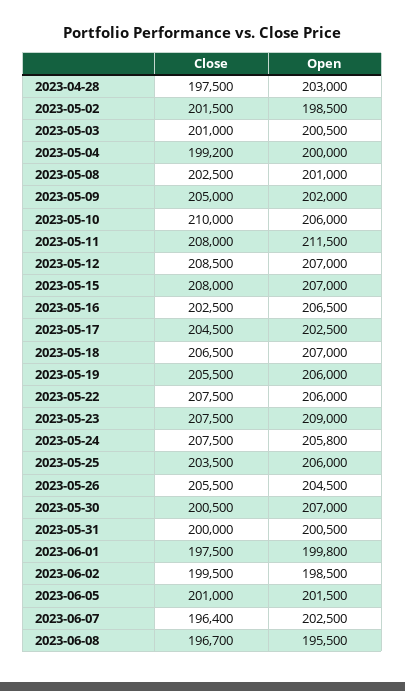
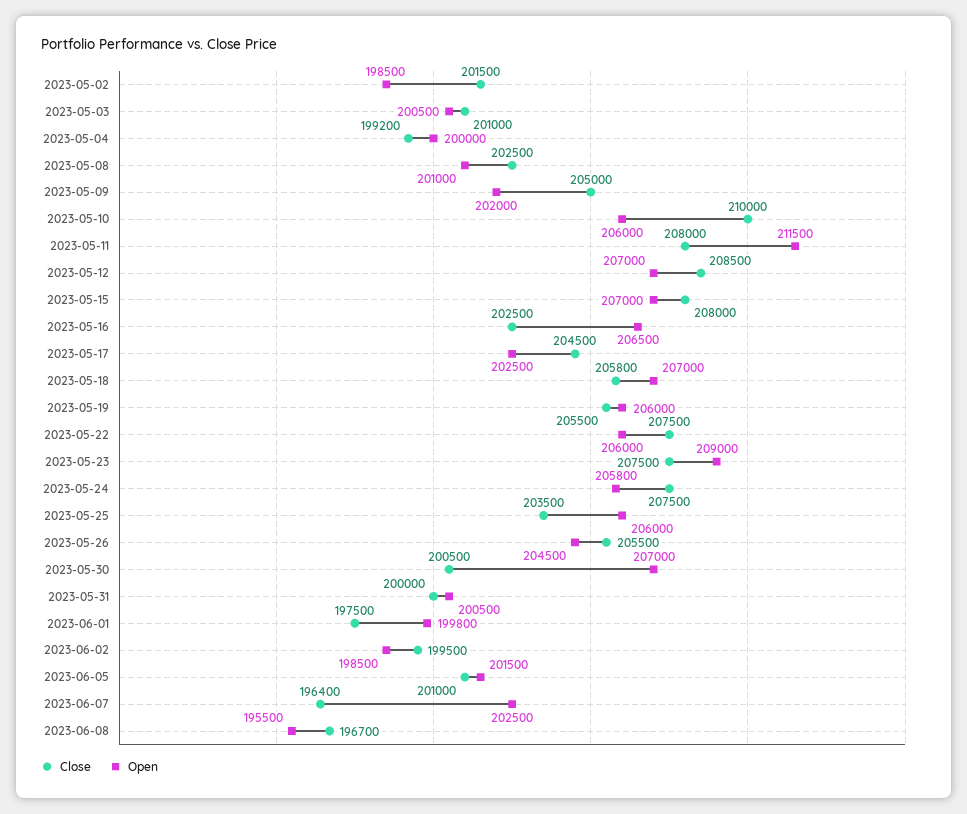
  {
    "Close": {
-     "2023-04-28": 197500,
      "2023-05-02": 201500,
      "2023-05-03": 201000,
      "2023-05-04": 199200,
      "2023-05-08": 202500,
      "2023-05-09": 205000,
      "2023-05-10": 210000,
      "2023-05-11": 208000,
      "2023-05-12": 208500,
      "2023-05-15": 208000,
      "2023-05-16": 202500,
      "2023-05-17": 204500,
-     "2023-05-18": 206500,
+     "2023-05-18": 205800,
      "2023-05-19": 205500,
      "2023-05-22": 207500,
      "2023-05-23": 207500,
      "2023-05-24": 207500,
      "2023-05-25": 203500,
      "2023-05-26": 205500,
      "2023-05-30": 200500,
      "2023-05-31": 200000,
      "2023-06-01": 197500,
      "2023-06-02": 199500,
      "2023-06-05": 201000,
      "2023-06-07": 196400,
      "2023-06-08": 196700
    },
    "Open": {
-     "2023-04-28": 203000,
      "2023-05-02": 198500,
      "2023-05-03": 200500,
      "2023-05-04": 200000,
      "2023-05-08": 201000,
      "2023-05-09": 202000,
      "2023-05-10": 206000,
      "2023-05-11": 211500,
      "2023-05-12": 207000,
      "2023-05-15": 207000,
      "2023-05-16": 206500,
      "2023-05-17": 202500,
      "2023-05-18": 207000,
      "2023-05-19": 206000,
      "2023-05-22": 206000,
      "2023-05-23": 209000,
      "2023-05-24": 205800,
      "2023-05-25": 206000,
      "2023-05-26": 204500,
      "2023-05-30": 207000,
      "2023-05-31": 200500,
      "2023-06-01": 199800,
      "2023-06-02": 198500,
      "2023-06-05": 201500,
      "2023-06-07": 202500,
      "2023-06-08": 195500
    }
  }

